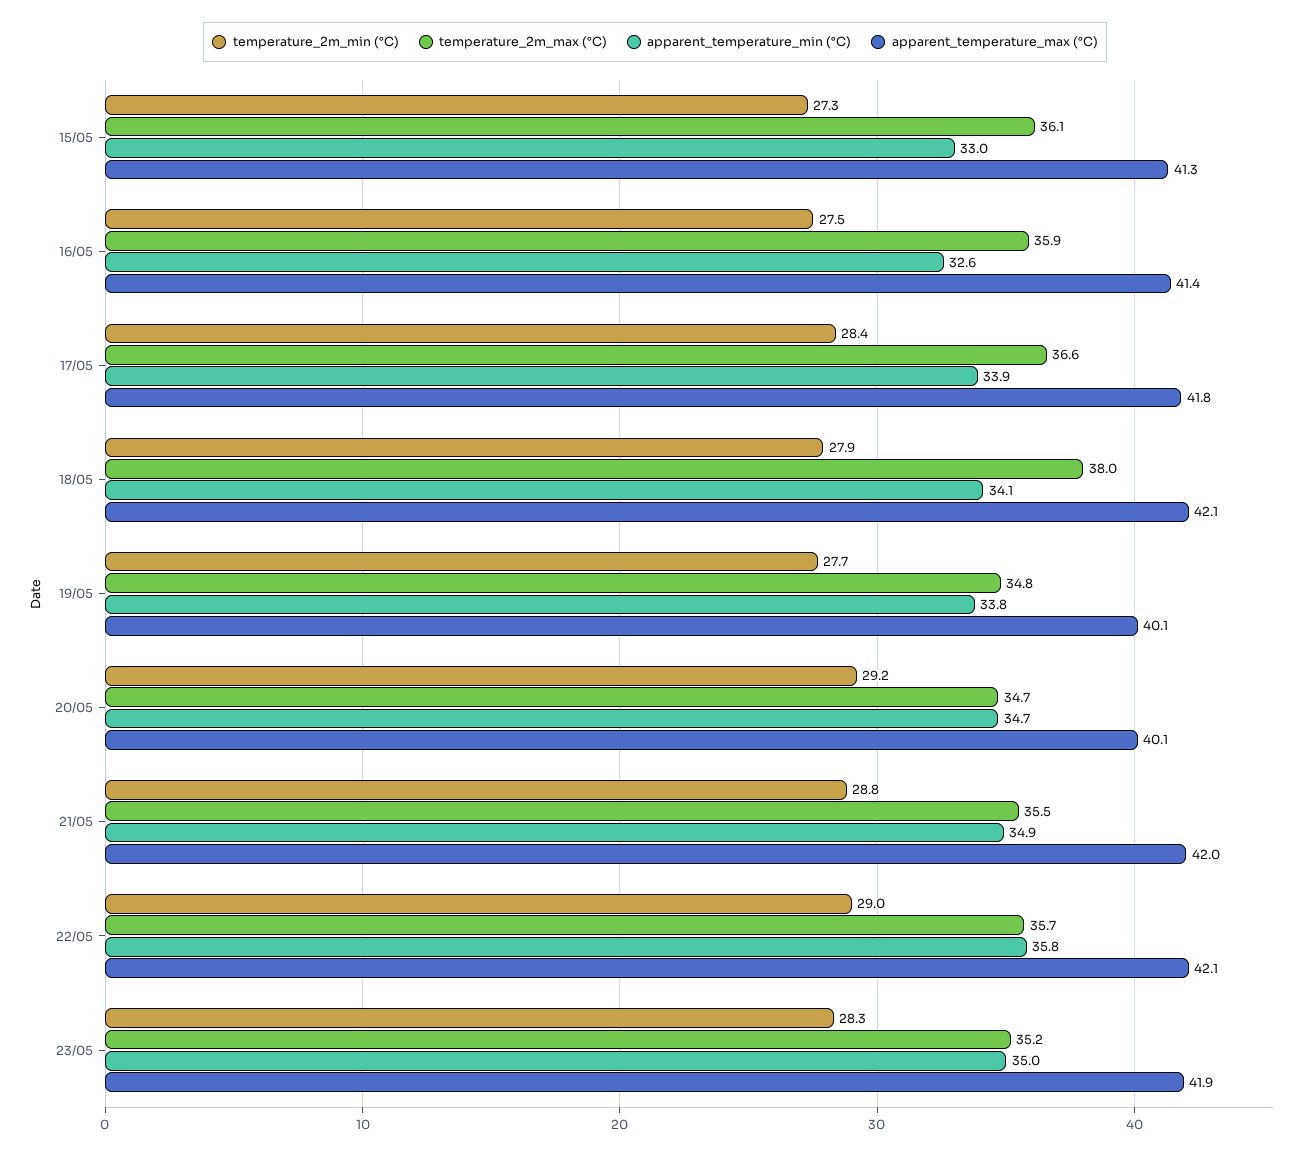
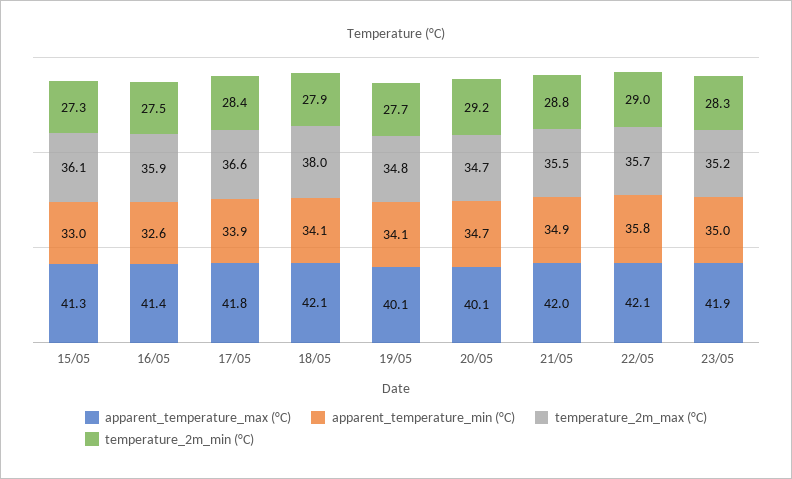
  {
    "temperature_2m_min (°C)": {
      "15/05": 27.3,
      "16/05": 27.5,
      "17/05": 28.4,
      "18/05": 27.9,
      "19/05": 27.7,
      "20/05": 29.2,
      "21/05": 28.8,
      "22/05": 29,
      "23/05": 28.3
    },
    "temperature_2m_max (°C)": {
      "15/05": 36.1,
      "16/05": 35.9,
      "17/05": 36.6,
      "18/05": 38,
      "19/05": 34.8,
      "20/05": 34.7,
      "21/05": 35.5,
      "22/05": 35.7,
      "23/05": 35.2
    },
    "apparent_temperature_min (°C)": {
      "15/05": 33,
      "16/05": 32.6,
      "17/05": 33.9,
      "18/05": 34.1,
-     "19/05": 33.8,
+     "19/05": 34.1,
      "20/05": 34.7,
      "21/05": 34.9,
      "22/05": 35.8,
      "23/05": 35
    },
    "apparent_temperature_max (°C)": {
      "15/05": 41.3,
      "16/05": 41.4,
      "17/05": 41.8,
      "18/05": 42.1,
      "19/05": 40.1,
      "20/05": 40.1,
      "21/05": 42,
      "22/05": 42.1,
      "23/05": 41.9
    }
  }

